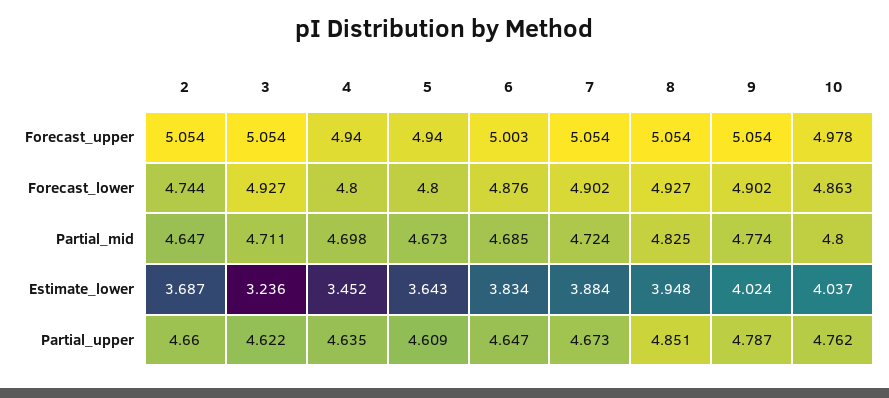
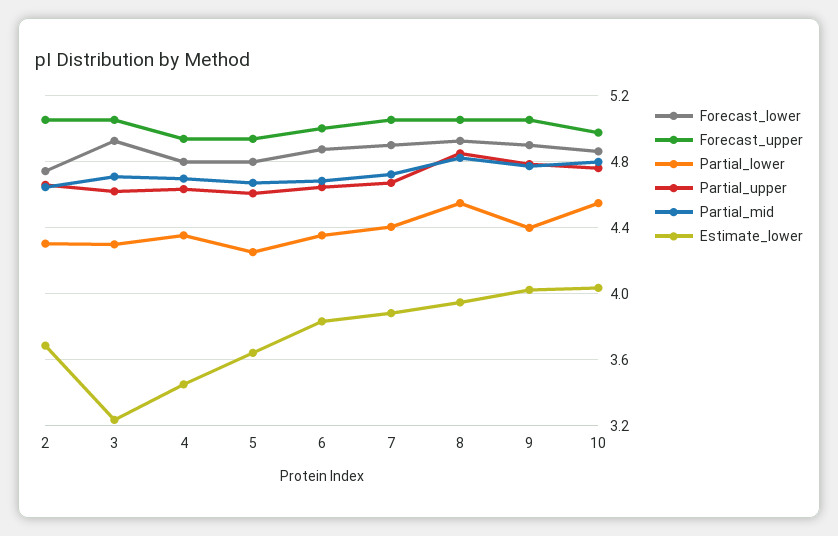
  {
    "Forecast_upper": {
      "2": 5.054,
      "3": 5.054,
      "4": 4.94,
      "5": 4.94,
      "6": 5.003,
      "7": 5.054,
      "8": 5.054,
      "9": 5.054,
      "10": 4.978
    },
    "Forecast_lower": {
      "2": 4.744,
      "3": 4.927,
      "4": 4.8,
      "5": 4.8,
      "6": 4.876,
      "7": 4.902,
      "8": 4.927,
      "9": 4.902,
      "10": 4.863
    },
    "Partial_mid": {
      "2": 4.647,
      "3": 4.711,
      "4": 4.698,
      "5": 4.673,
      "6": 4.685,
      "7": 4.724,
      "8": 4.825,
      "9": 4.774,
      "10": 4.8
    },
    "Estimate_lower": {
      "2": 3.687,
      "3": 3.236,
      "4": 3.452,
      "5": 3.643,
      "6": 3.834,
      "7": 3.884,
      "8": 3.948,
      "9": 4.024,
      "10": 4.037
    },
    "Partial_upper": {
      "2": 4.66,
      "3": 4.622,
      "4": 4.635,
      "5": 4.609,
      "6": 4.647,
      "7": 4.673,
      "8": 4.851,
      "9": 4.787,
      "10": 4.762
-   }
+   },
+   "Partial_lower": {
+     "2": 4.3,
+     "3": 4.3,
+     "4": 4.35,
+     "5": 4.25,
+     "6": 4.35,
+     "7": 4.4,
+     "8": 4.55,
+     "9": 4.4,
+     "10": 4.55
+   }
  }

